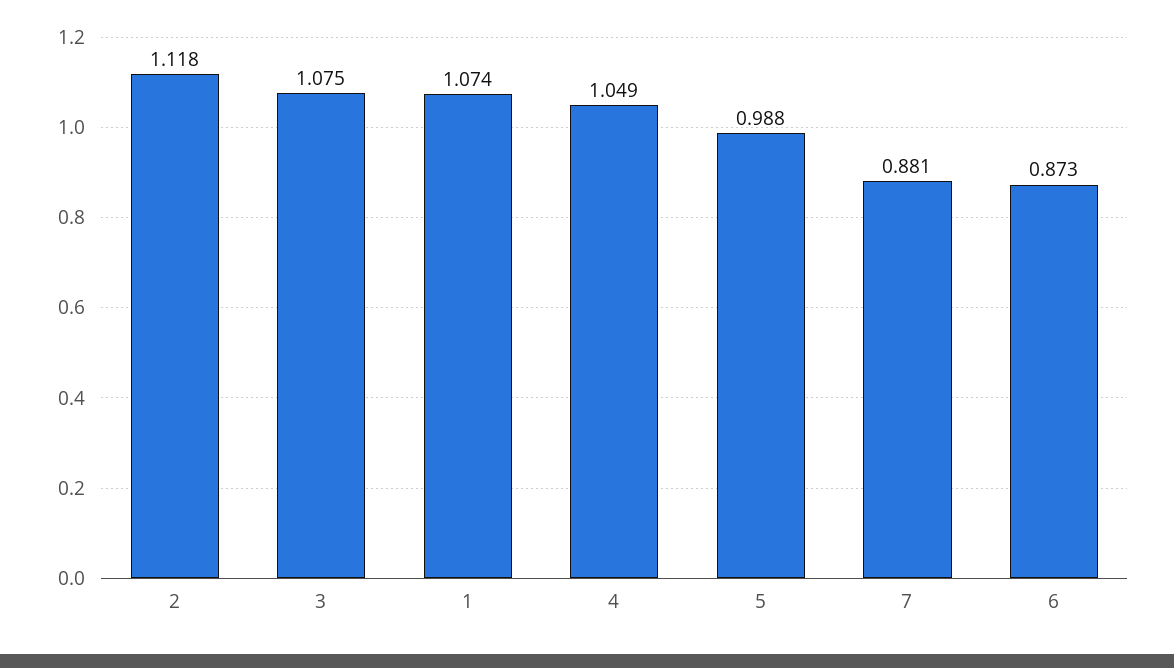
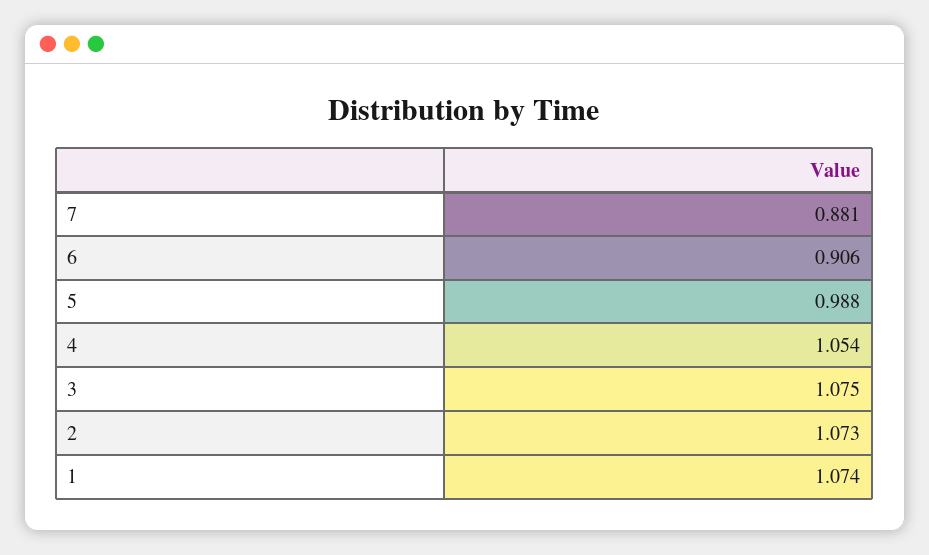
  {
-   "2": 1.118,
+   "2": 1.073,
    "3": 1.075,
    "1": 1.074,
-   "4": 1.049,
+   "4": 1.054,
    "5": 0.988,
    "7": 0.881,
-   "6": 0.873
+   "6": 0.906
  }

